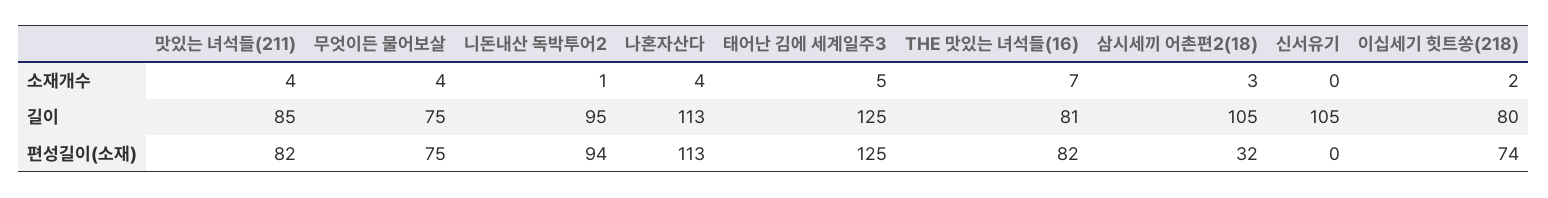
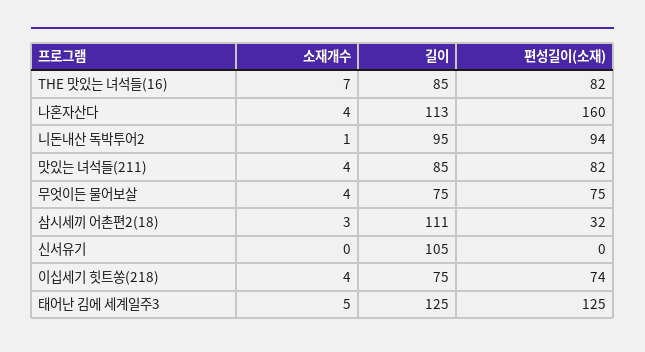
  {
    "맛있는 녀석들(211)": {
      "소재개수": 4,
      "길이": 85,
      "편성길이(소재)": 82
    },
    "무엇이든 물어보살": {
      "소재개수": 4,
      "길이": 75,
      "편성길이(소재)": 75
    },
    "니돈내산 독박투어2": {
      "소재개수": 1,
      "길이": 95,
      "편성길이(소재)": 94
    },
    "나혼자산다": {
      "소재개수": 4,
      "길이": 113,
-     "편성길이(소재)": 113
+     "편성길이(소재)": 160
    },
    "태어난 김에 세계일주3": {
      "소재개수": 5,
      "길이": 125,
      "편성길이(소재)": 125
    },
    "THE 맛있는 녀석들(16)": {
      "소재개수": 7,
-     "길이": 81,
+     "길이": 85,
      "편성길이(소재)": 82
    },
    "삼시세끼 어촌편2(18)": {
      "소재개수": 3,
-     "길이": 105,
+     "길이": 111,
      "편성길이(소재)": 32
    },
    "신서유기": {
      "소재개수": 0,
      "길이": 105,
      "편성길이(소재)": 0
    },
    "이십세기 힛트쏭(218)": {
-     "소재개수": 2,
+     "소재개수": 4,
-     "길이": 80,
+     "길이": 75,
      "편성길이(소재)": 74
    }
  }

